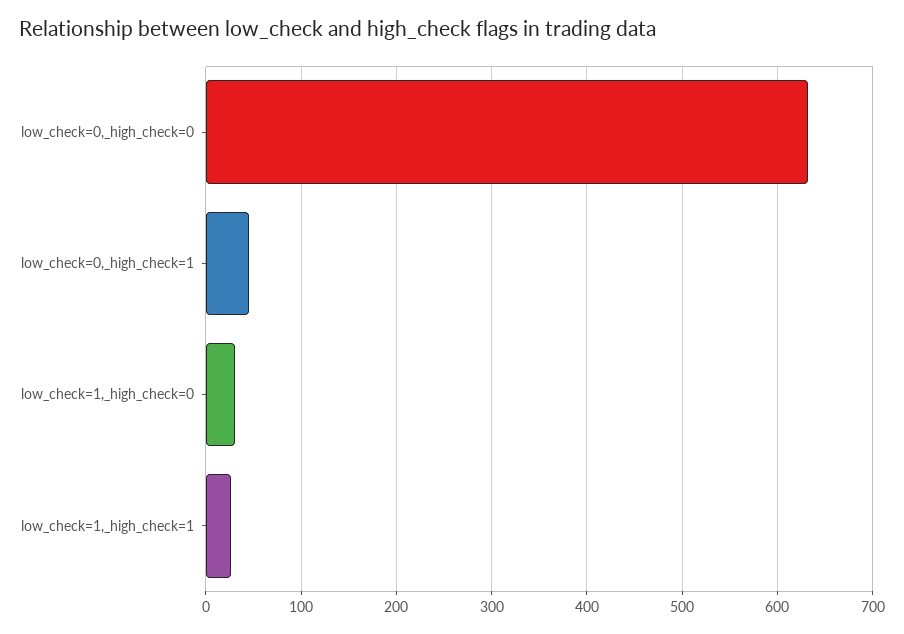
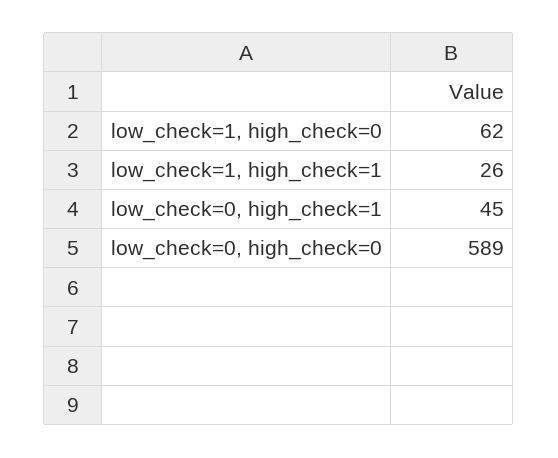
  {
-   "low_check=0,_high_check=0": 630,
+   "low_check=0,_high_check=0": 589,
    "low_check=0,_high_check=1": 45,
-   "low_check=1,_high_check=0": 30,
+   "low_check=1,_high_check=0": 62,
    "low_check=1,_high_check=1": 26
  }

